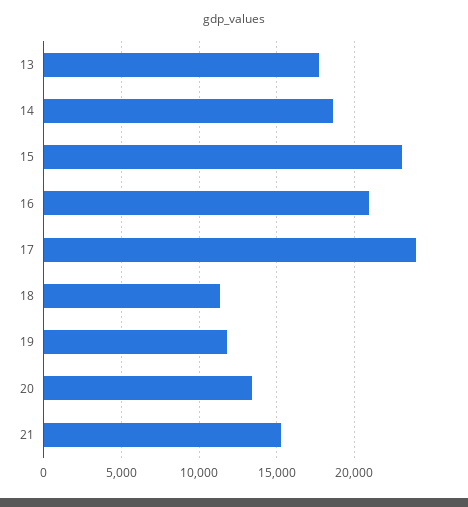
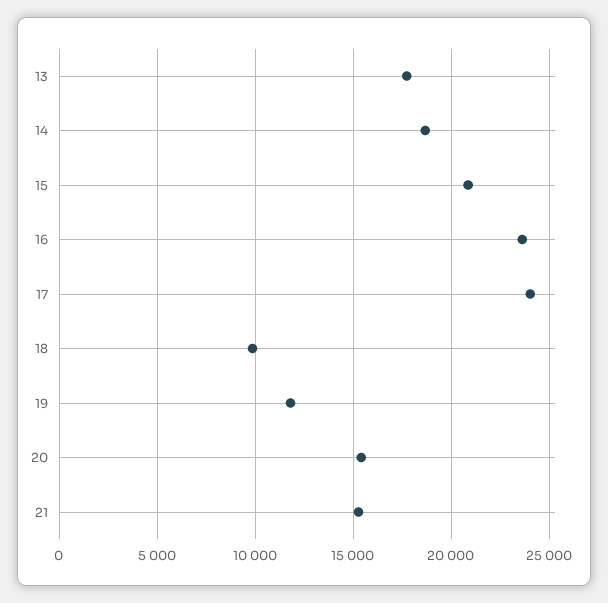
  {
    "13": 17500,
    "14": 18500,
-   "15": 23000,
+   "15": 21000,
-   "16": 21000,
+   "16": 23500,
    "17": 24000,
-   "18": 11500,
+   "18": 10000,
    "19": 12000,
-   "20": 13500,
+   "20": 15500,
    "21": 15500
  }

